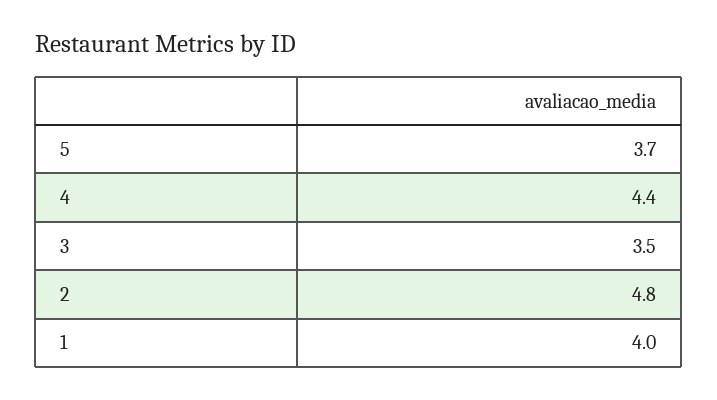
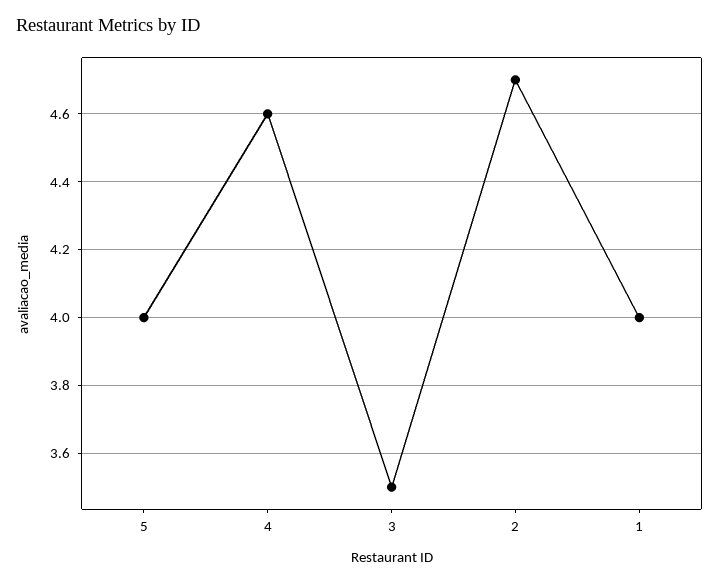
  {
-   "5": 3.7,
+   "5": 4,
-   "4": 4.4,
+   "4": 4.6,
    "3": 3.5,
-   "2": 4.8,
+   "2": 4.7,
    "1": 4
  }

